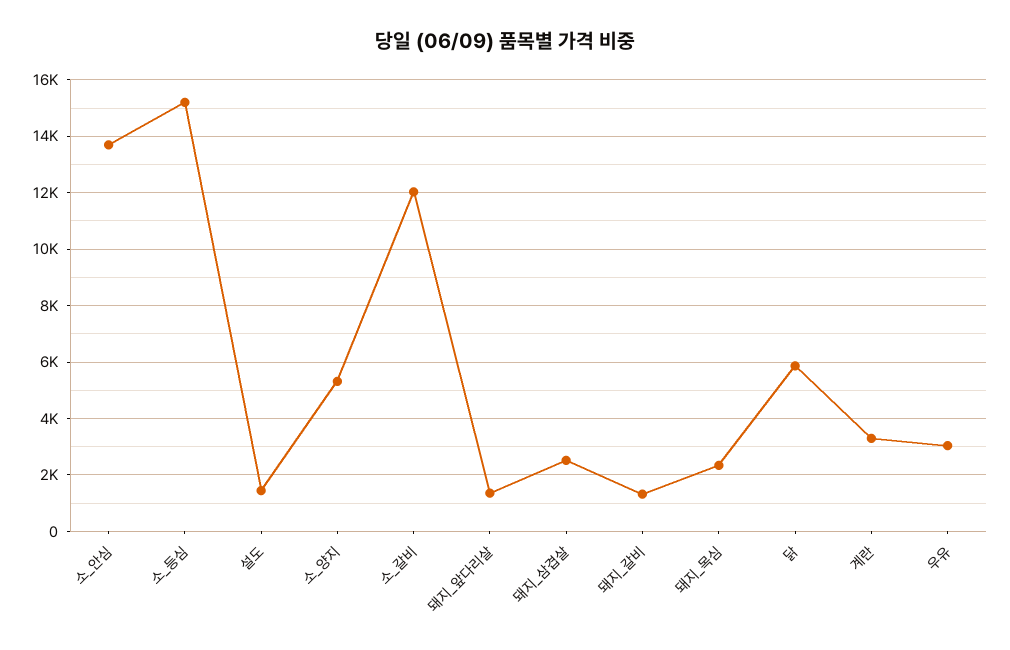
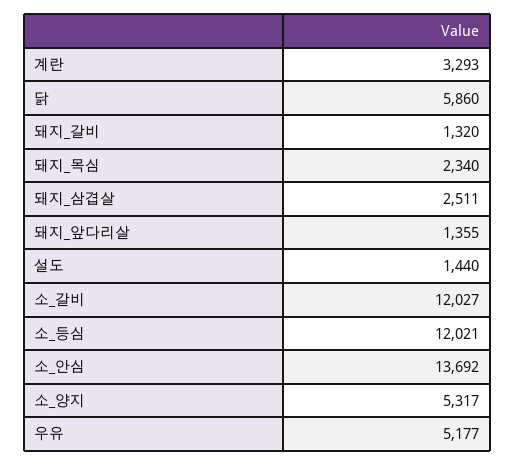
  {
    "소_안심": 13692,
-   "소_등심": 15250,
+   "소_등심": 12021,
    "설도": 1440,
    "소_양지": 5317,
    "소_갈비": 12027,
    "돼지_앞다리살": 1355,
    "돼지_삼겹살": 2511,
    "돼지_갈비": 1320,
    "돼지_목심": 2340,
    "닭": 5860,
    "계란": 3293,
-   "우유": 3000
+   "우유": 5177
  }

